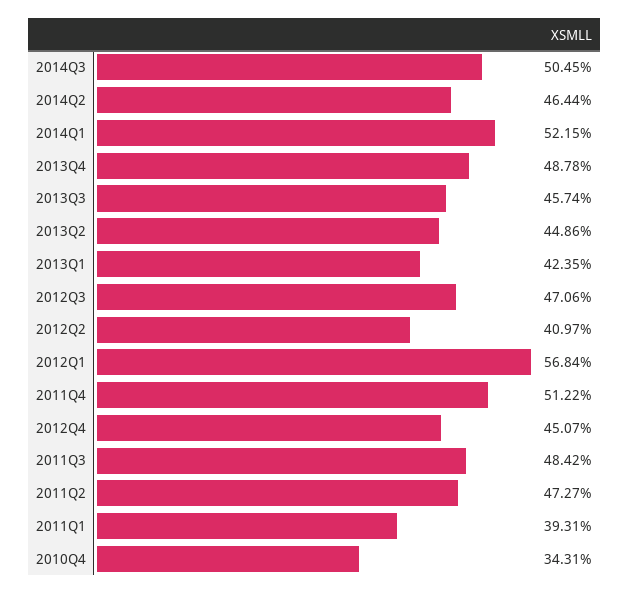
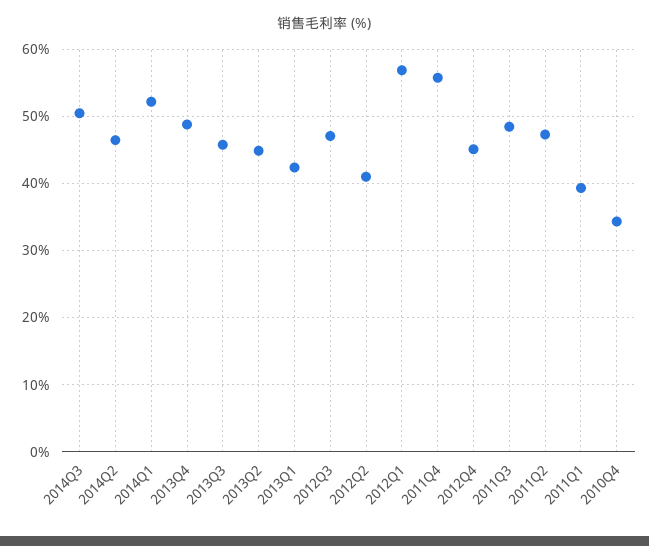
  {
    "2014Q3": 50.45,
    "2014Q2": 46.44,
    "2014Q1": 52.15,
    "2013Q4": 48.78,
    "2013Q3": 45.74,
    "2013Q2": 44.86,
    "2013Q1": 42.35,
    "2012Q3": 47.06,
    "2012Q2": 40.97,
    "2012Q1": 56.84,
-   "2011Q4": 51.22,
+   "2011Q4": 56,
    "2012Q4": 45.07,
    "2011Q3": 48.42,
    "2011Q2": 47.27,
    "2011Q1": 39.31,
    "2010Q4": 34.31
  }

